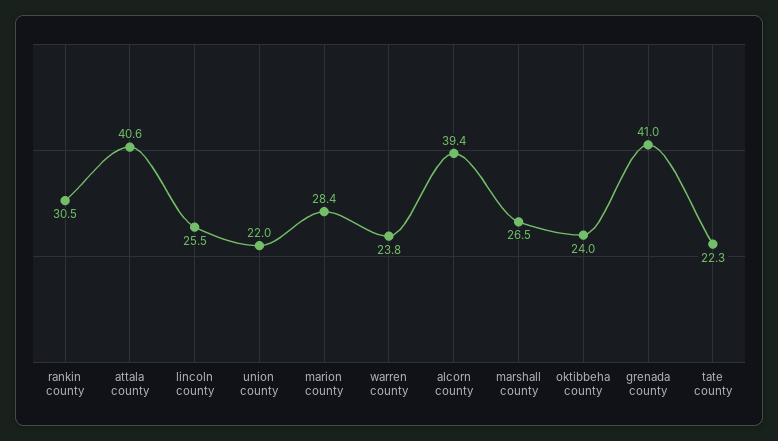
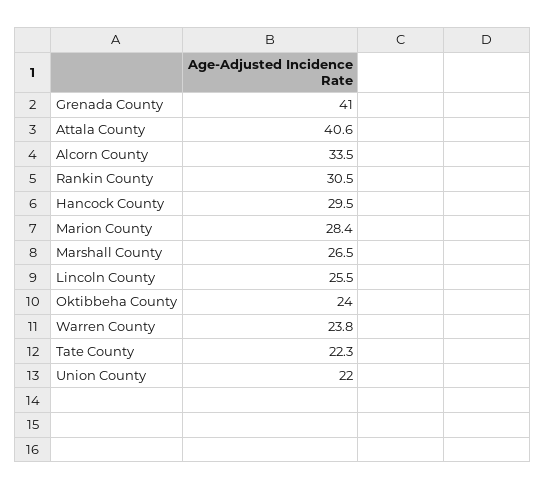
  {
    "rankin county": 30.5,
    "attala county": 40.6,
    "lincoln county": 25.5,
    "union county": 22,
    "marion county": 28.4,
    "warren county": 23.8,
-   "alcorn county": 39.4,
+   "alcorn county": 33.5,
    "marshall county": 26.5,
    "oktibbeha county": 24,
    "grenada county": 41,
-   "tate county": 22.3
+   "tate county": 22.3,
+   "Hancock County": 29.5
  }

